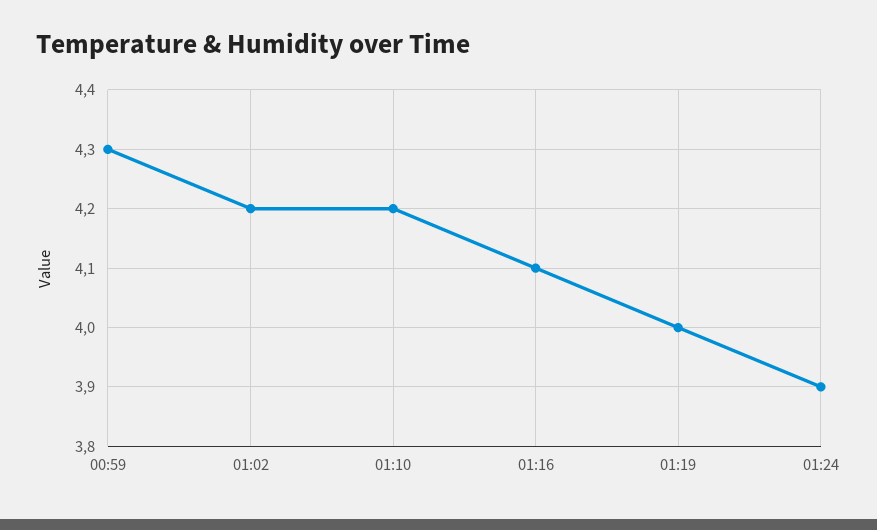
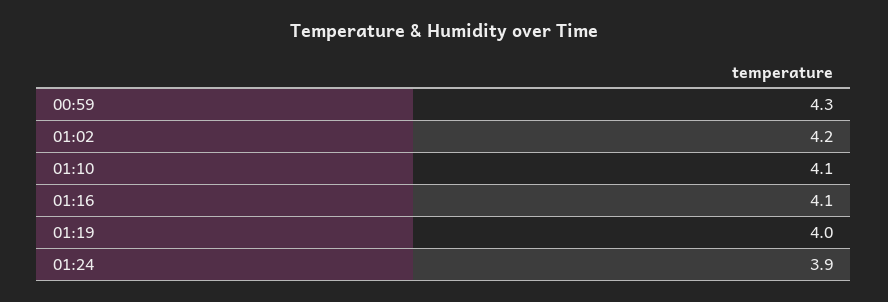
  {
    "00:59": 4.3,
    "01:02": 4.2,
-   "01:10": 4.2,
+   "01:10": 4.1,
    "01:16": 4.1,
    "01:19": 4,
    "01:24": 3.9
  }

